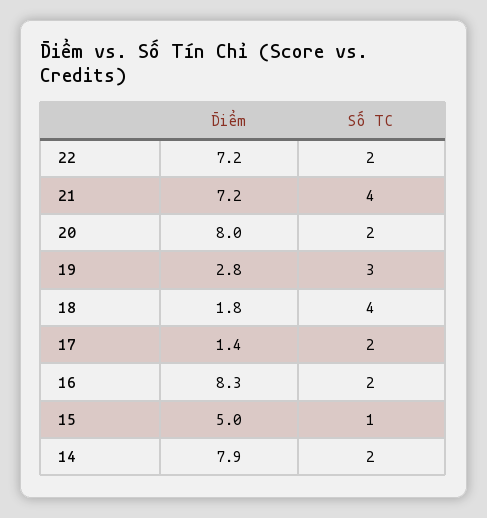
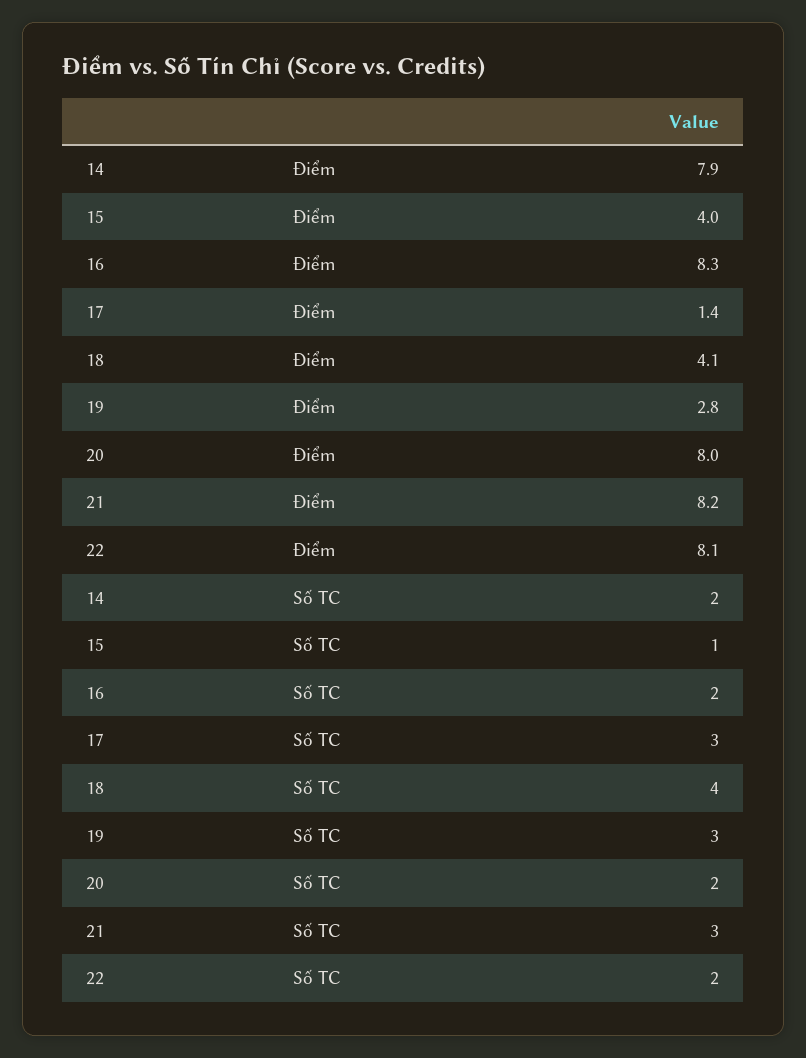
  {
    "Điểm": {
-     "22": 7.2,
+     "22": 8.1,
-     "21": 7.2,
+     "21": 8.2,
      "20": 8,
      "19": 2.8,
-     "18": 1.8,
+     "18": 4.1,
      "17": 1.4,
      "16": 8.3,
-     "15": 5,
+     "15": 4,
      "14": 7.9
    },
    "Số TC": {
      "22": 2,
-     "21": 4,
+     "21": 3,
      "20": 2,
      "19": 3,
      "18": 4,
-     "17": 2,
+     "17": 3,
      "16": 2,
      "15": 1,
      "14": 2
    }
  }

